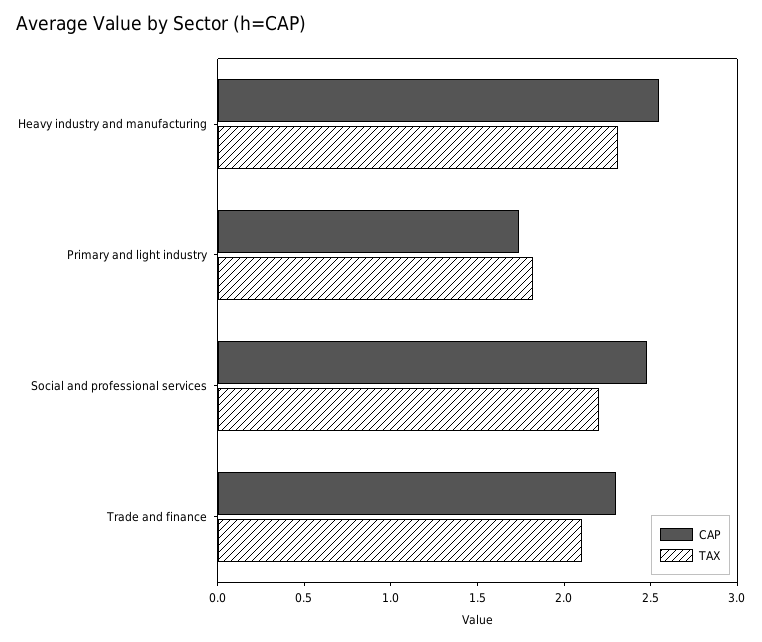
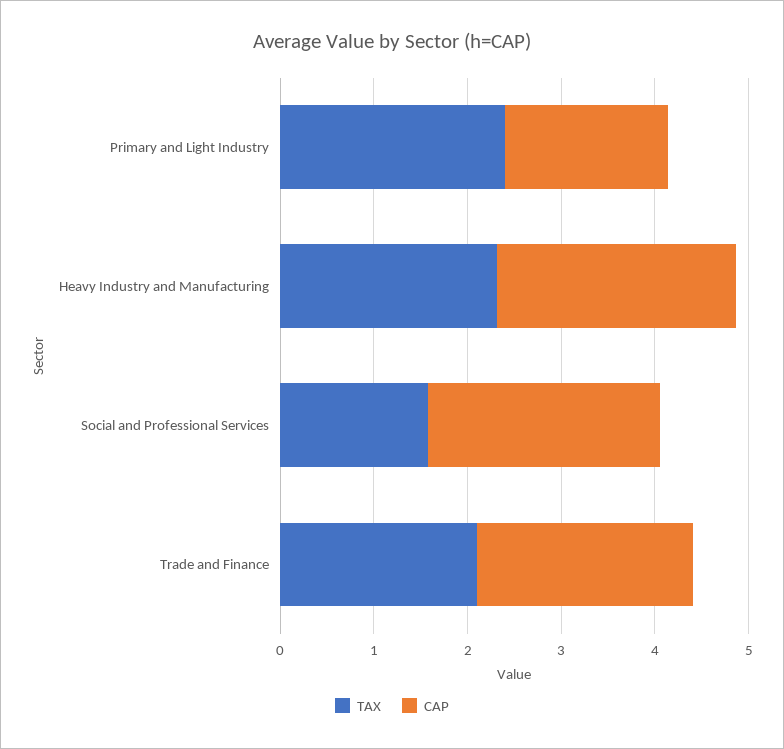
  {
    "CAP": {
      "Heavy industry and manufacturing": 2.5,
      "Primary and light industry": 1.7,
      "Social and professional services": 2.5,
      "Trade and finance": 2.3
    },
    "TAX": {
      "Heavy industry and manufacturing": 2.3,
-     "Primary and light industry": 1.8,
+     "Primary and light industry": 2.4,
-     "Social and professional services": 2.2,
+     "Social and professional services": 1.6,
      "Trade and finance": 2.1
    }
  }

